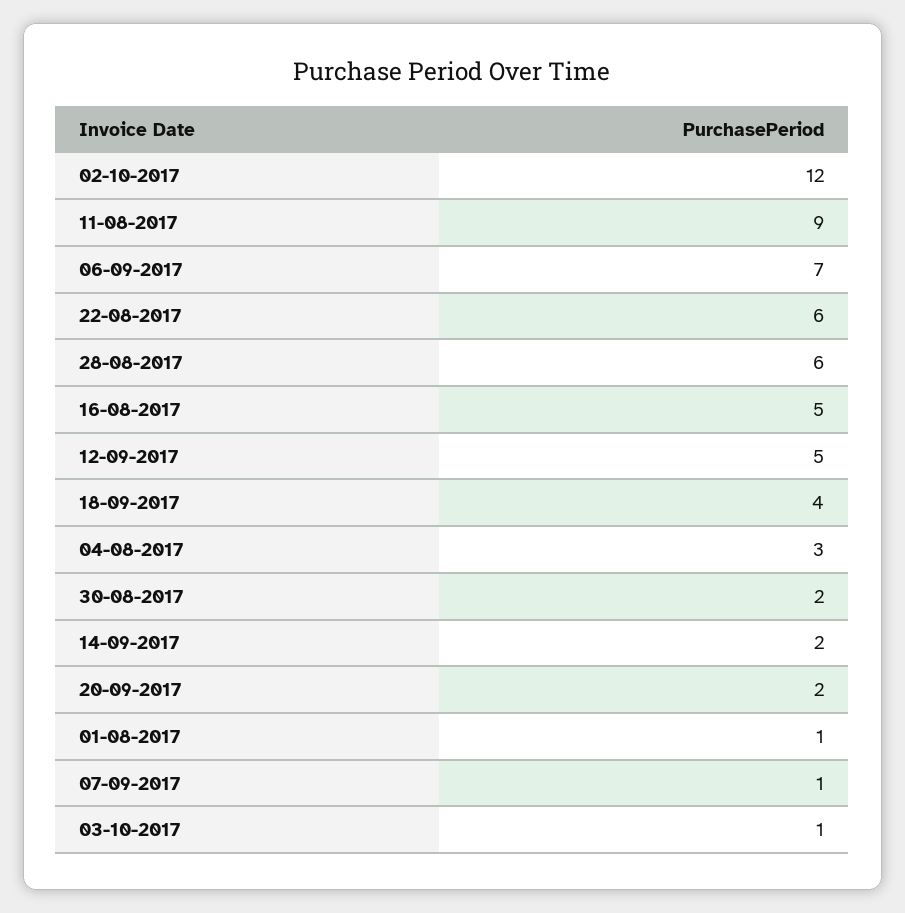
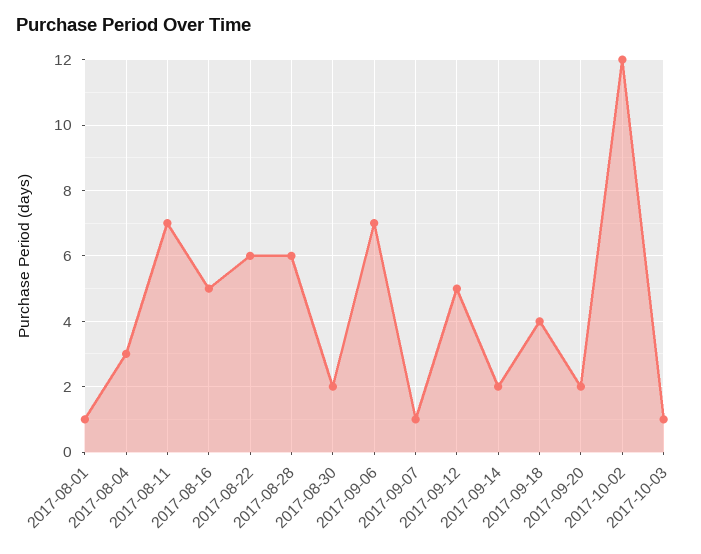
  {
    "02-10-2017": 12,
-   "11-08-2017": 9,
+   "11-08-2017": 7,
    "06-09-2017": 7,
    "22-08-2017": 6,
    "28-08-2017": 6,
    "16-08-2017": 5,
    "12-09-2017": 5,
    "18-09-2017": 4,
    "04-08-2017": 3,
    "30-08-2017": 2,
    "14-09-2017": 2,
    "20-09-2017": 2,
    "01-08-2017": 1,
    "07-09-2017": 1,
    "03-10-2017": 1
  }

